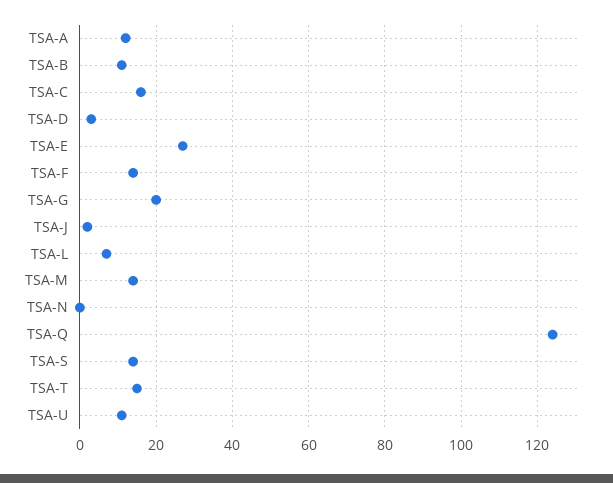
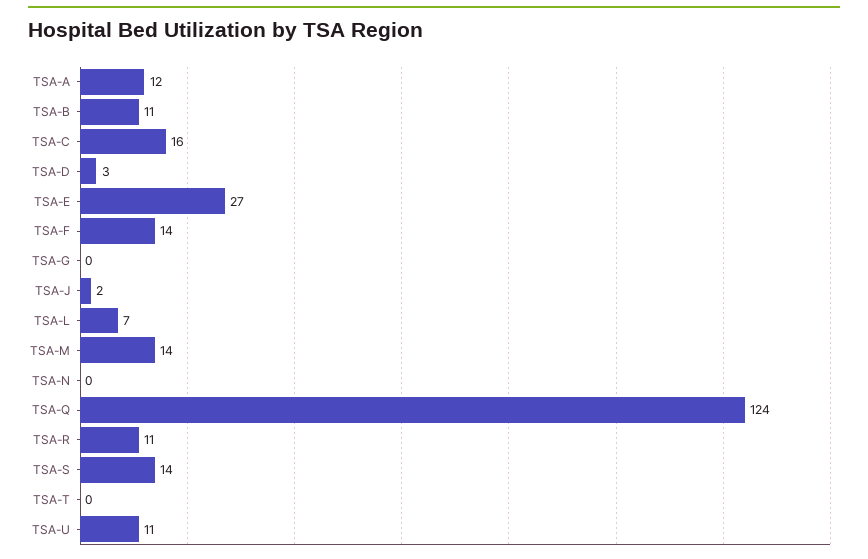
  {
    "TSA-A": 12,
    "TSA-B": 11,
    "TSA-C": 16,
    "TSA-D": 3,
    "TSA-E": 27,
    "TSA-F": 14,
-   "TSA-G": 20,
+   "TSA-G": 0,
    "TSA-J": 2,
    "TSA-L": 7,
    "TSA-M": 14,
    "TSA-N": 0,
    "TSA-Q": 124,
    "TSA-S": 14,
-   "TSA-T": 15,
+   "TSA-T": 0,
-   "TSA-U": 11
+   "TSA-U": 11,
+   "TSA-R": 11
  }

